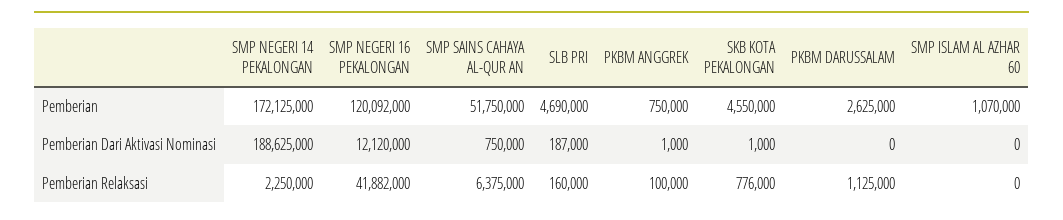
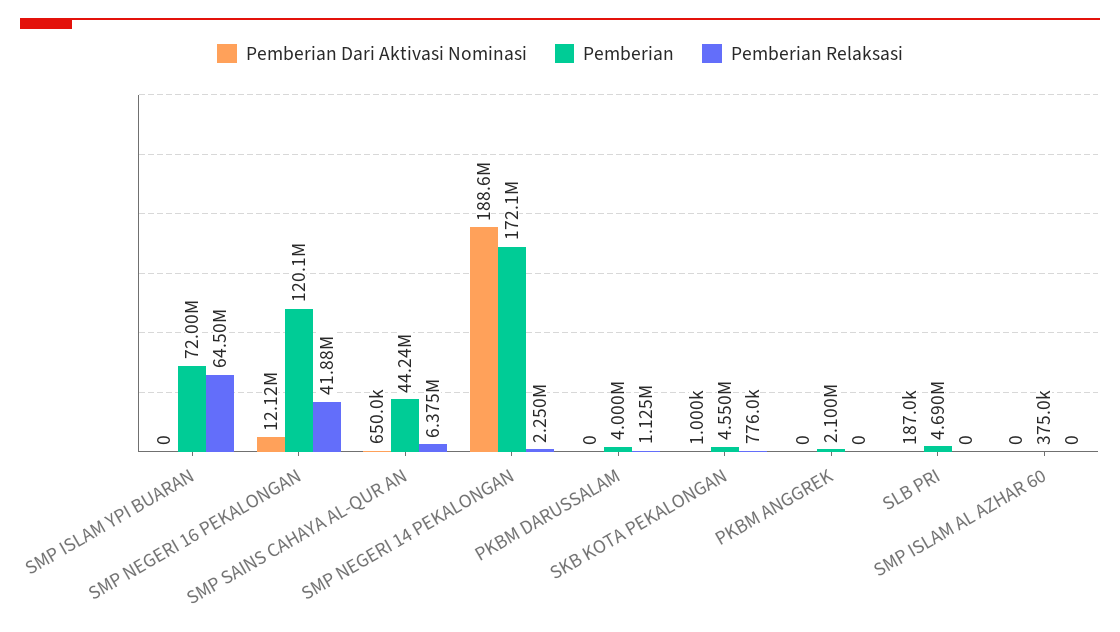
  {
    "Pemberian": {
      "SMP NEGERI 14 PEKALONGAN": 172125000,
      "SMP NEGERI 16 PEKALONGAN": 120092000,
-     "SMP SAINS CAHAYA AL-QUR AN": 51750000,
+     "SMP SAINS CAHAYA AL-QUR AN": 44240000,
      "SLB PRI": 4690000,
-     "PKBM ANGGREK": 750000,
+     "PKBM ANGGREK": 2100000,
      "SKB KOTA PEKALONGAN": 4550000,
-     "PKBM DARUSSALAM": 2625000,
+     "PKBM DARUSSALAM": 4000000,
-     "SMP ISLAM AL AZHAR 60": 1070000
+     "SMP ISLAM AL AZHAR 60": 375000,
+     "SMP ISLAM YPI BUARAN": 72000000
    },
    "Pemberian Dari Aktivasi Nominasi": {
      "SMP NEGERI 14 PEKALONGAN": 188625000,
      "SMP NEGERI 16 PEKALONGAN": 12120000,
-     "SMP SAINS CAHAYA AL-QUR AN": 750000,
+     "SMP SAINS CAHAYA AL-QUR AN": 650000,
      "SLB PRI": 187000,
-     "PKBM ANGGREK": 1000,
+     "PKBM ANGGREK": 0,
      "SKB KOTA PEKALONGAN": 1000,
      "PKBM DARUSSALAM": 0,
-     "SMP ISLAM AL AZHAR 60": 0
+     "SMP ISLAM AL AZHAR 60": 0,
+     "SMP ISLAM YPI BUARAN": 0
    },
    "Pemberian Relaksasi": {
      "SMP NEGERI 14 PEKALONGAN": 2250000,
      "SMP NEGERI 16 PEKALONGAN": 41882000,
      "SMP SAINS CAHAYA AL-QUR AN": 6375000,
-     "SLB PRI": 160000,
+     "SLB PRI": 0,
-     "PKBM ANGGREK": 100000,
+     "PKBM ANGGREK": 0,
      "SKB KOTA PEKALONGAN": 776000,
      "PKBM DARUSSALAM": 1125000,
-     "SMP ISLAM AL AZHAR 60": 0
+     "SMP ISLAM AL AZHAR 60": 0,
+     "SMP ISLAM YPI BUARAN": 64500000
    }
  }

